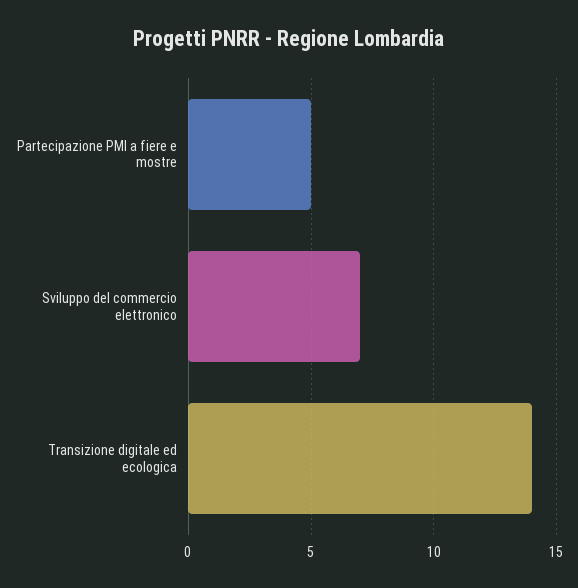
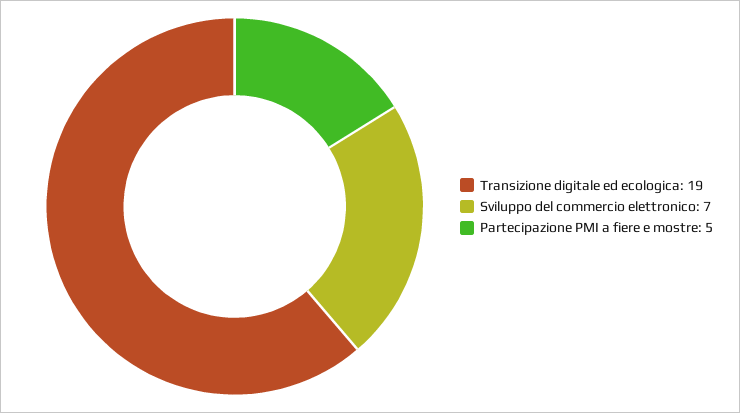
  {
    "Partecipazione PMI a fiere e mostre": 5,
    "Sviluppo del commercio elettronico": 7,
-   "Transizione digitale ed ecologica": 14
+   "Transizione digitale ed ecologica": 19
  }

